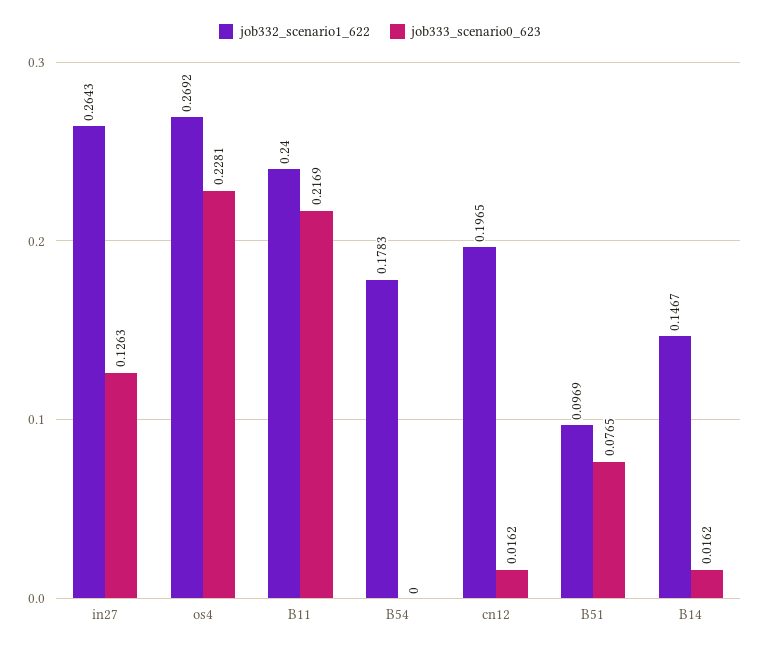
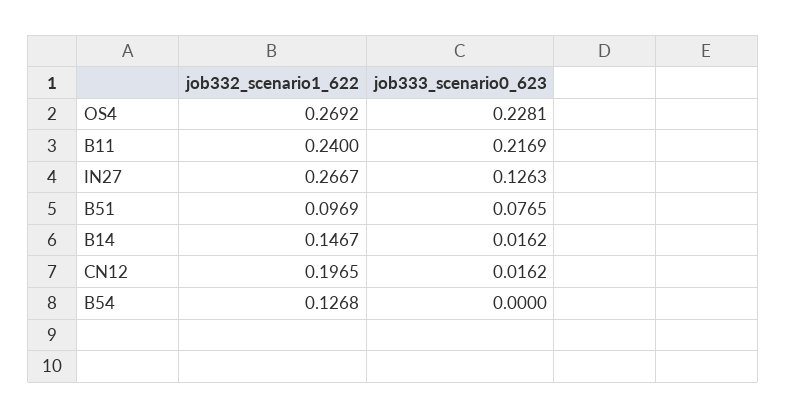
  {
    "job332_scenario1_622": {
-     "in27": 0.2643,
+     "in27": 0.2667,
      "os4": 0.2692,
      "B11": 0.24,
-     "B54": 0.1783,
+     "B54": 0.1268,
      "cn12": 0.1965,
      "B51": 0.0969,
      "B14": 0.1467
    },
    "job333_scenario0_623": {
      "in27": 0.1263,
      "os4": 0.2281,
      "B11": 0.2169,
      "B54": 0,
      "cn12": 0.0162,
      "B51": 0.0765,
      "B14": 0.0162
    }
  }

